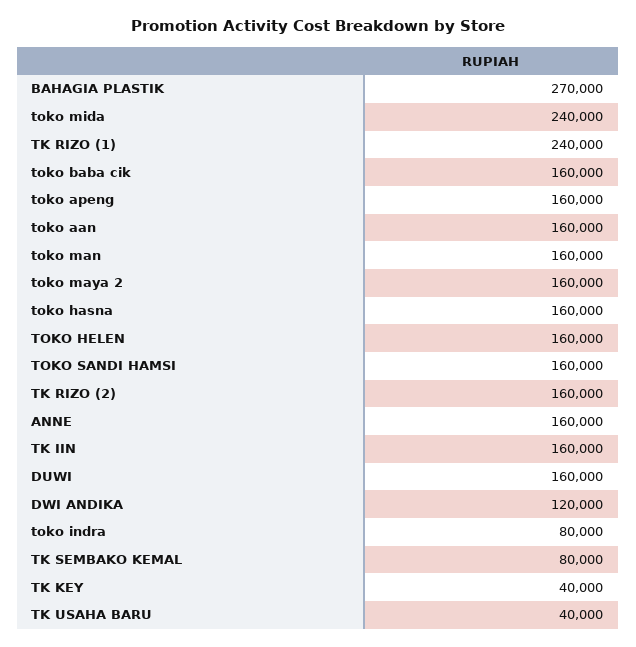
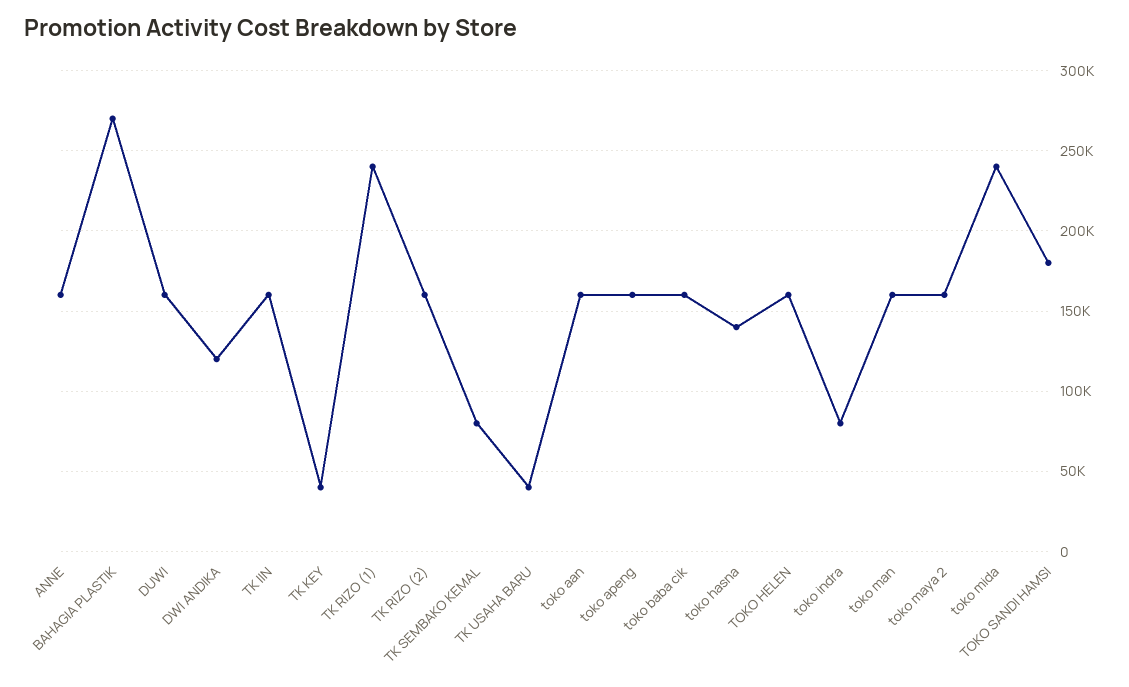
  {
    "BAHAGIA PLASTIK": 270000,
    "toko mida": 240000,
    "TK RIZO (1)": 240000,
    "toko baba cik": 160000,
    "toko apeng": 160000,
    "toko aan": 160000,
    "toko man": 160000,
    "toko maya 2": 160000,
-   "toko hasna": 160000,
+   "toko hasna": 140000,
    "TOKO HELEN": 160000,
-   "TOKO SANDI HAMSI": 160000,
+   "TOKO SANDI HAMSI": 180000,
    "TK RIZO (2)": 160000,
    "ANNE": 160000,
    "TK IIN": 160000,
    "DUWI": 160000,
    "DWI ANDIKA": 120000,
    "toko indra": 80000,
    "TK SEMBAKO KEMAL": 80000,
    "TK KEY": 40000,
    "TK USAHA BARU": 40000
  }

